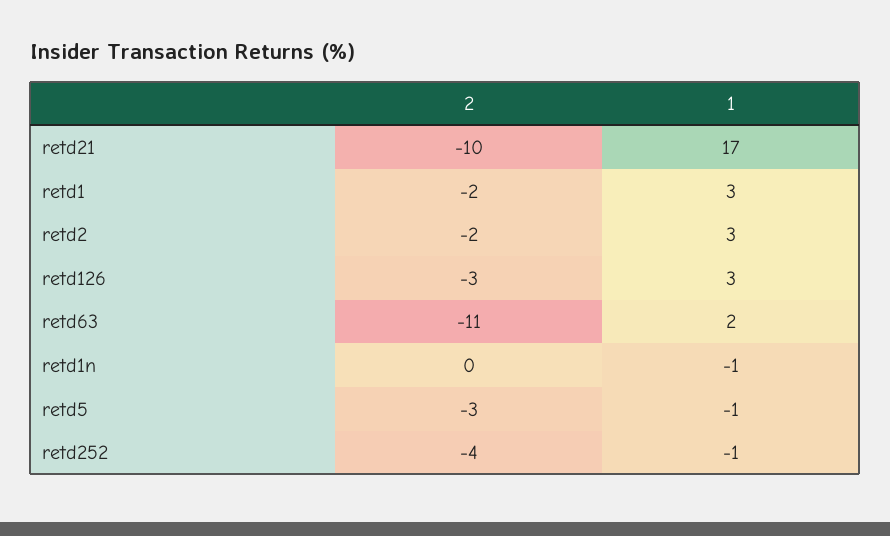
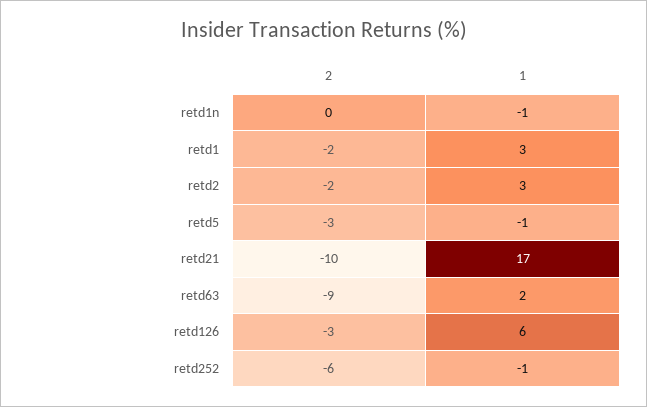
  {
    "2": {
      "retd21": -10,
      "retd1": -2,
      "retd2": -2,
      "retd126": -3,
-     "retd63": -11,
+     "retd63": -9,
      "retd1n": 0,
      "retd5": -3,
-     "retd252": -4
+     "retd252": -6
    },
    "1": {
      "retd21": 17,
      "retd1": 3,
      "retd2": 3,
-     "retd126": 3,
+     "retd126": 6,
      "retd63": 2,
      "retd1n": -1,
      "retd5": -1,
      "retd252": -1
    }
  }

